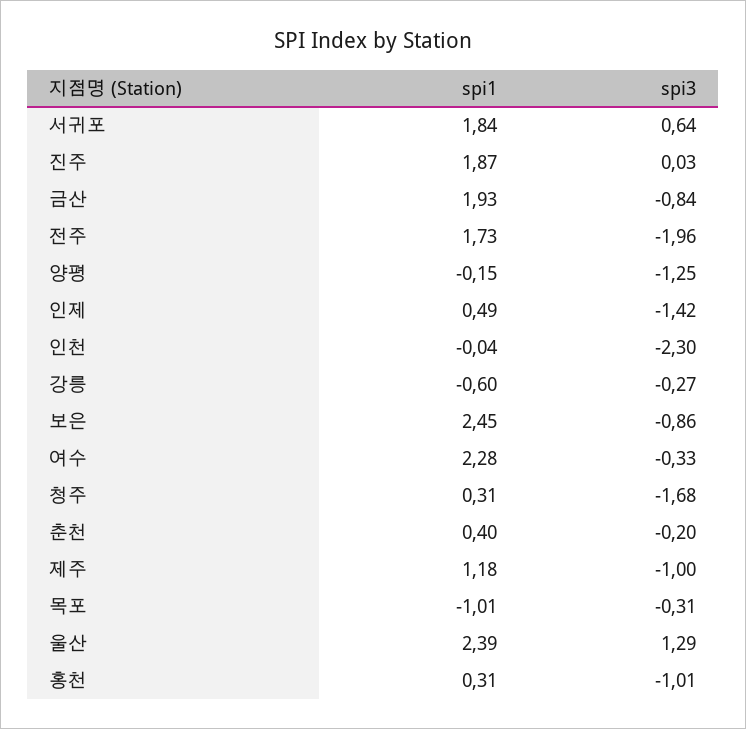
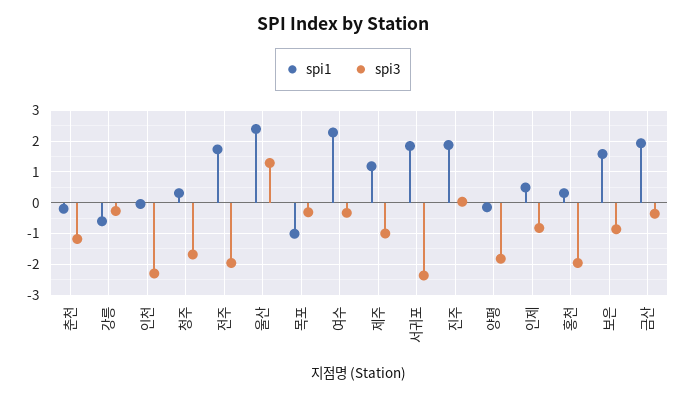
  {
    "spi1": {
      "서귀포": 1.84,
      "진주": 1.87,
      "금산": 1.93,
      "전주": 1.73,
      "양평": -0.15,
      "인제": 0.49,
      "인천": -0.04,
      "강릉": -0.6,
-     "보은": 2.45,
+     "보은": 1.6,
      "여수": 2.28,
      "청주": 0.31,
-     "춘천": 0.4,
+     "춘천": -0.2,
      "제주": 1.18,
      "목포": -1.01,
      "울산": 2.39,
      "홍천": 0.31
    },
    "spi3": {
-     "서귀포": 0.64,
+     "서귀포": -2.4,
      "진주": 0.03,
-     "금산": -0.84,
+     "금산": -0.4,
      "전주": -1.96,
-     "양평": -1.25,
+     "양평": -1.8,
-     "인제": -1.42,
+     "인제": -0.8,
      "인천": -2.3,
      "강릉": -0.27,
      "보은": -0.86,
      "여수": -0.33,
      "청주": -1.68,
-     "춘천": -0.2,
+     "춘천": -1.2,
      "제주": -1,
      "목포": -0.31,
      "울산": 1.29,
-     "홍천": -1.01
+     "홍천": -2
    }
  }

